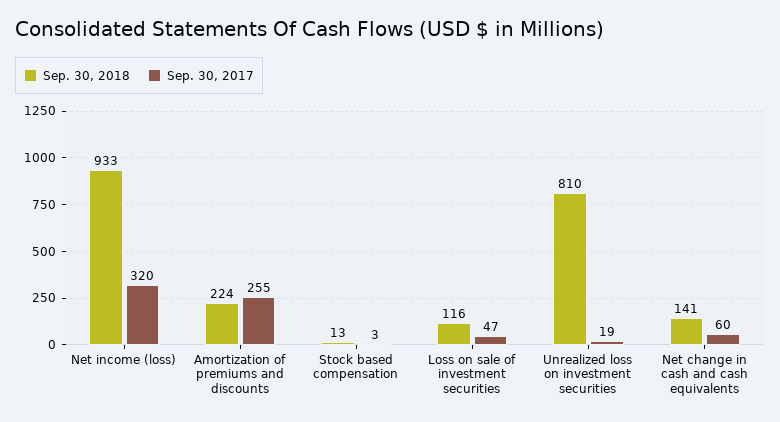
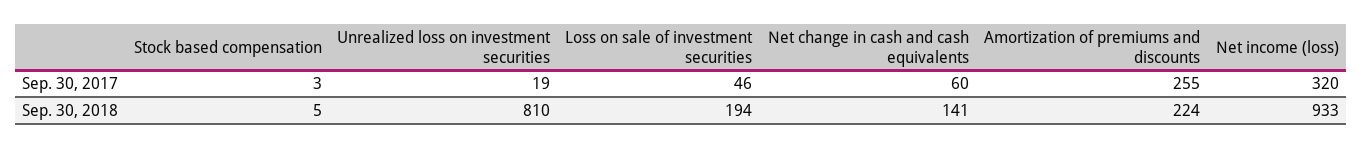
  {
    "Sep. 30, 2018": {
      "Net income (loss)": 933,
      "Amortization of premiums and discounts": 224,
-     "Stock based compensation": 13,
+     "Stock based compensation": 5,
-     "Loss on sale of investment securities": 116,
+     "Loss on sale of investment securities": 194,
      "Unrealized loss on investment securities": 810,
      "Net change in cash and cash equivalents": 141
    },
    "Sep. 30, 2017": {
      "Net income (loss)": 320,
      "Amortization of premiums and discounts": 255,
      "Stock based compensation": 3,
-     "Loss on sale of investment securities": 47,
+     "Loss on sale of investment securities": 46,
      "Unrealized loss on investment securities": 19,
      "Net change in cash and cash equivalents": 60
    }
  }

